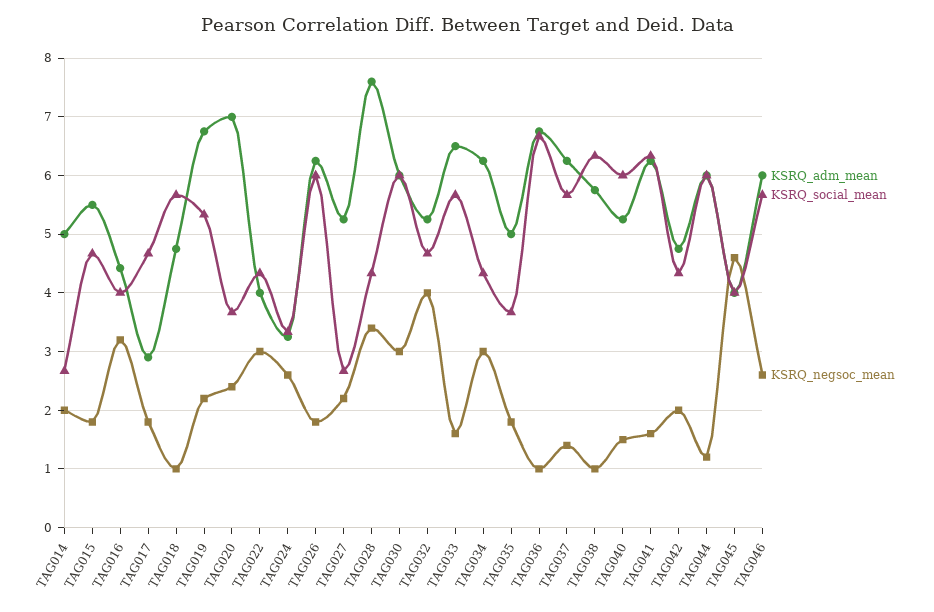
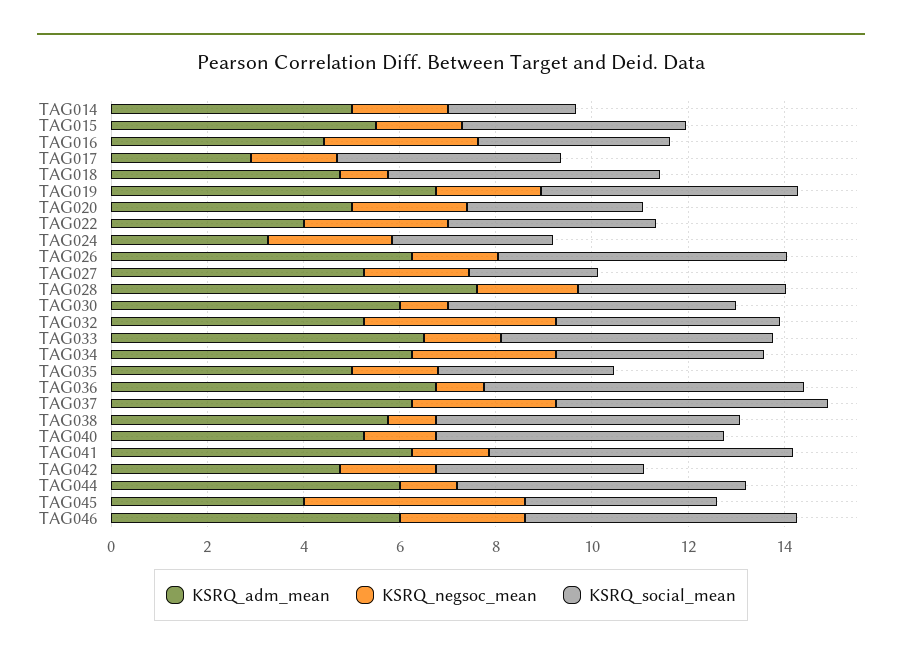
  {
    "KSRQ_adm_mean": {
      "TAG014": 5,
      "TAG015": 5.6,
      "TAG016": 4.4,
      "TAG017": 3,
      "TAG018": 4.8,
      "TAG019": 6.8,
-     "TAG020": 7,
+     "TAG020": 5,
      "TAG022": 4,
      "TAG024": 3.2,
      "TAG026": 6.2,
      "TAG027": 5.2,
      "TAG028": 7.6,
      "TAG030": 6,
      "TAG032": 5.2,
      "TAG033": 6.6,
      "TAG034": 6.2,
      "TAG035": 5,
      "TAG036": 6.8,
      "TAG037": 6.2,
      "TAG038": 5.8,
      "TAG040": 5.2,
      "TAG041": 6.2,
      "TAG042": 4.8,
      "TAG044": 6,
      "TAG045": 4,
      "TAG046": 6
    },
    "KSRQ_social_mean": {
      "TAG014": 2.6,
      "TAG015": 4.6,
      "TAG016": 4,
      "TAG017": 4.6,
      "TAG018": 5.6,
      "TAG019": 5.4,
      "TAG020": 3.6,
      "TAG022": 4.4,
      "TAG024": 3.4,
      "TAG026": 6,
      "TAG027": 2.6,
      "TAG028": 4.4,
      "TAG030": 6,
      "TAG032": 4.6,
      "TAG033": 5.6,
      "TAG034": 4.4,
      "TAG035": 3.6,
      "TAG036": 6.6,
      "TAG037": 5.6,
      "TAG038": 6.4,
      "TAG040": 6,
      "TAG041": 6.4,
      "TAG042": 4.4,
      "TAG044": 6,
      "TAG045": 4,
      "TAG046": 5.6
    },
    "KSRQ_negsoc_mean": {
      "TAG014": 2,
      "TAG015": 1.8,
      "TAG016": 3.2,
      "TAG017": 1.8,
      "TAG018": 1,
      "TAG019": 2.2,
      "TAG020": 2.4,
      "TAG022": 3,
      "TAG024": 2.6,
      "TAG026": 1.8,
      "TAG027": 2.2,
-     "TAG028": 3.4,
+     "TAG028": 2,
-     "TAG030": 3,
+     "TAG030": 1,
      "TAG032": 4,
      "TAG033": 1.6,
      "TAG034": 3,
      "TAG035": 1.8,
      "TAG036": 1,
-     "TAG037": 1.4,
+     "TAG037": 3,
      "TAG038": 1,
      "TAG040": 1.6,
      "TAG041": 1.6,
      "TAG042": 2,
      "TAG044": 1.2,
      "TAG045": 4.6,
      "TAG046": 2.6
    }
  }

